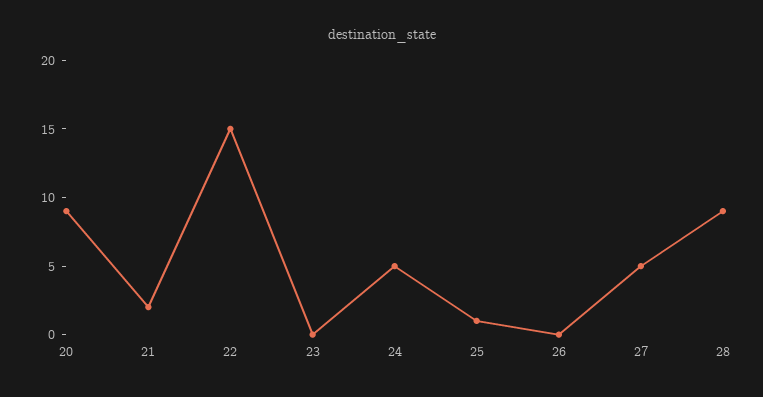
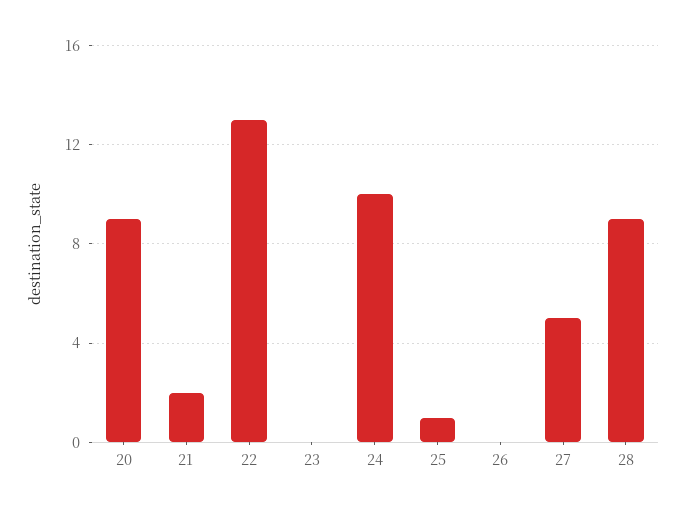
  {
    "20": 9,
    "21": 2,
-   "22": 15,
+   "22": 13,
    "23": 0,
-   "24": 5,
+   "24": 10,
    "25": 1,
    "26": 0,
    "27": 5,
    "28": 9
  }

